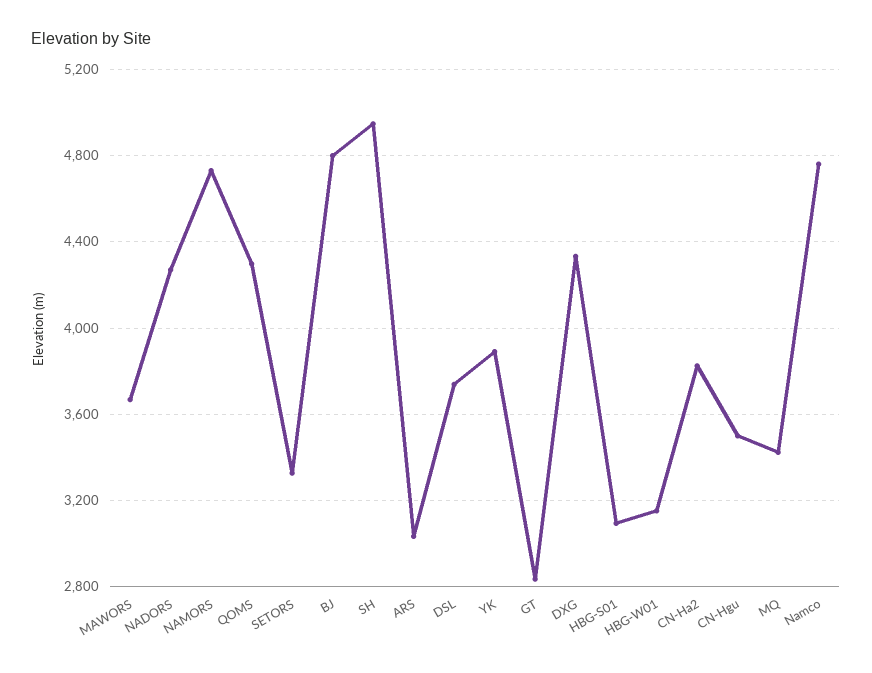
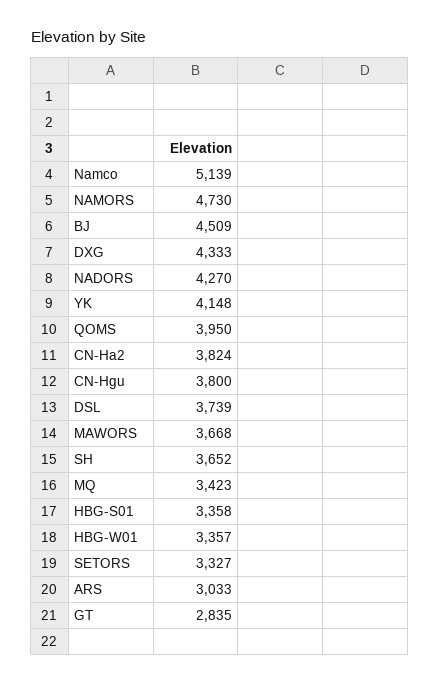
  {
    "MAWORS": 3668,
    "NADORS": 4270,
    "NAMORS": 4730,
-   "QOMS": 4300,
+   "QOMS": 3950,
    "SETORS": 3327,
-   "BJ": 4800,
+   "BJ": 4509,
-   "SH": 4950,
+   "SH": 3652,
    "ARS": 3033,
    "DSL": 3739,
-   "YK": 3900,
+   "YK": 4148,
    "GT": 2835,
    "DXG": 4333,
-   "HBG-S01": 3100,
+   "HBG-S01": 3358,
-   "HBG-W01": 3150,
+   "HBG-W01": 3357,
    "CN-Ha2": 3824,
-   "CN-Hgu": 3500,
+   "CN-Hgu": 3800,
    "MQ": 3423,
-   "Namco": 4750
+   "Namco": 5139
  }

